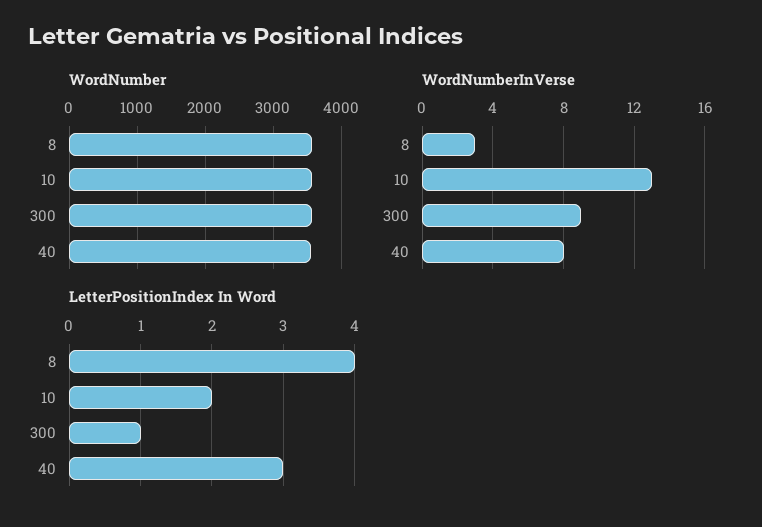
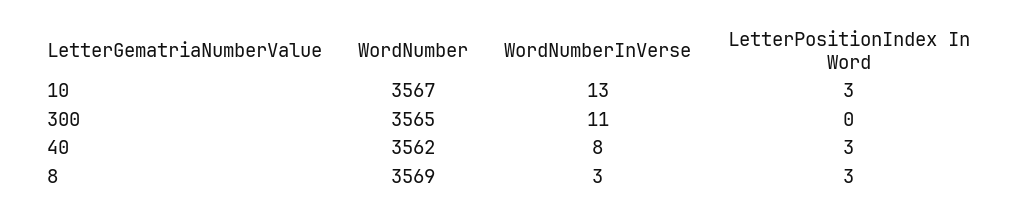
  {
    "WordNumber": {
      "8": 3569,
      "10": 3567,
      "300": 3565,
      "40": 3562
    },
    "WordNumberInVerse": {
      "8": 3,
      "10": 13,
-     "300": 9,
+     "300": 11,
      "40": 8
    },
    "LetterPositionIndex In Word": {
-     "8": 4,
+     "8": 3,
-     "10": 2,
+     "10": 3,
-     "300": 1,
+     "300": 0,
      "40": 3
    }
  }

